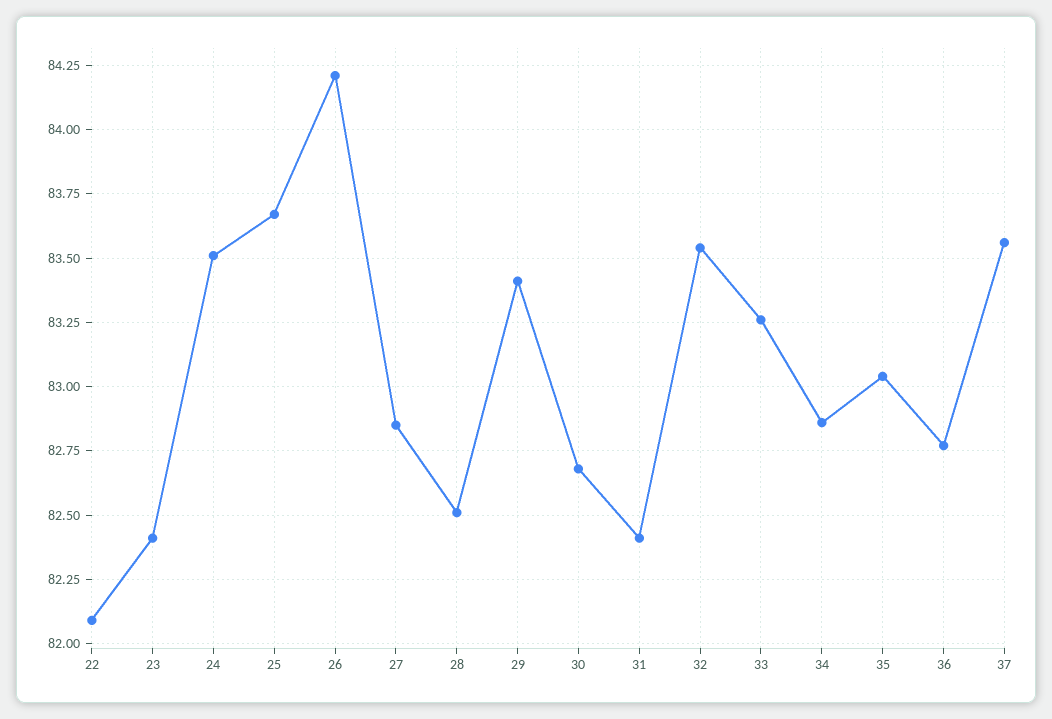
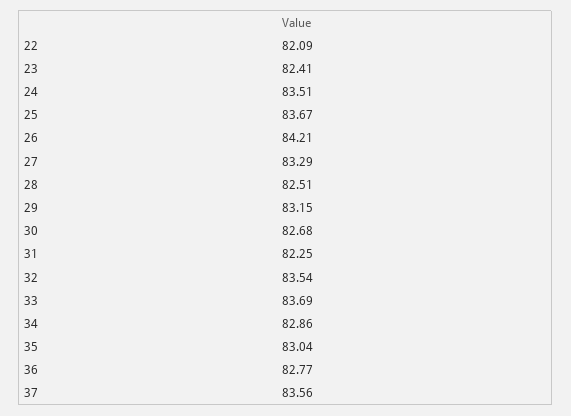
  {
    "22": 82.09,
    "23": 82.41,
    "24": 83.51,
    "25": 83.67,
    "26": 84.21,
-   "27": 82.85,
+   "27": 83.29,
    "28": 82.51,
-   "29": 83.4,
+   "29": 83.15,
    "30": 82.68,
-   "31": 82.4,
+   "31": 82.25,
    "32": 83.54,
-   "33": 83.25,
+   "33": 83.69,
    "34": 82.86,
    "35": 83.04,
    "36": 82.77,
    "37": 83.56
  }

